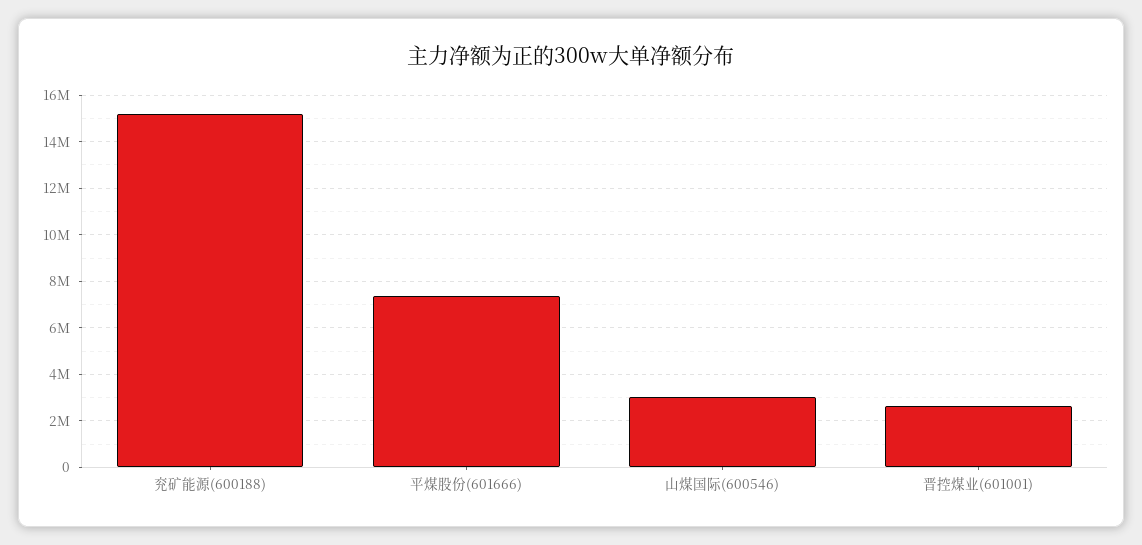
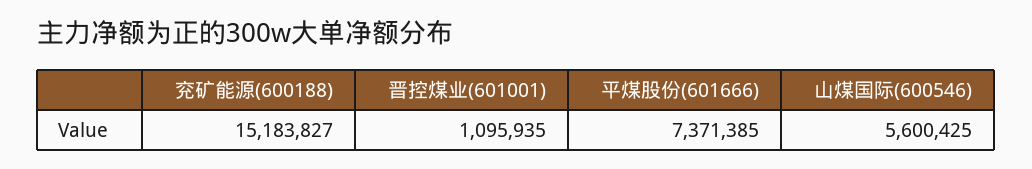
  {
    "兖矿能源(600188)": 15183827,
    "平煤股份(601666)": 7371385,
-   "山煤国际(600546)": 3000000,
+   "山煤国际(600546)": 5600425,
-   "晋控煤业(601001)": 2500000
+   "晋控煤业(601001)": 1095935
  }

